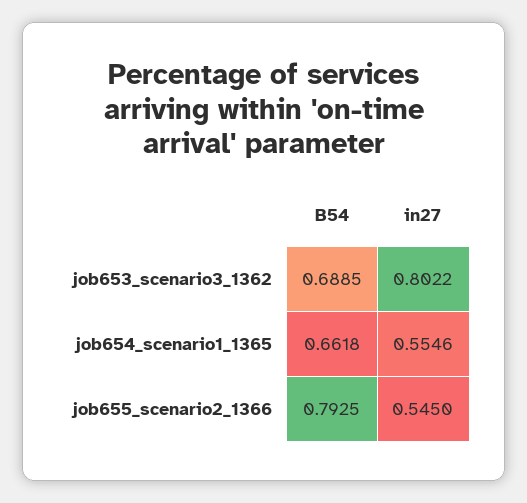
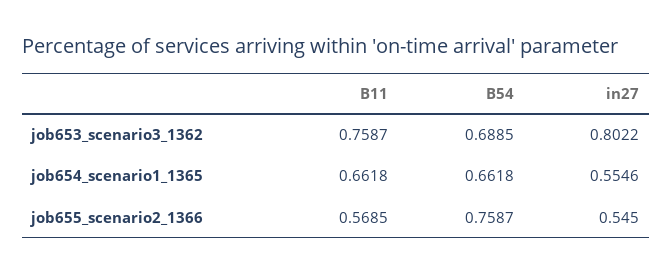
  {
    "B54": {
      "job653_scenario3_1362": 0.6885,
      "job654_scenario1_1365": 0.6618,
-     "job655_scenario2_1366": 0.7925
+     "job655_scenario2_1366": 0.7587
    },
    "in27": {
      "job653_scenario3_1362": 0.8022,
      "job654_scenario1_1365": 0.5546,
      "job655_scenario2_1366": 0.545
-   }
+   },
+   "B11": {
+     "job653_scenario3_1362": 0.7587,
+     "job654_scenario1_1365": 0.6618,
+     "job655_scenario2_1366": 0.5685
+   }
  }

